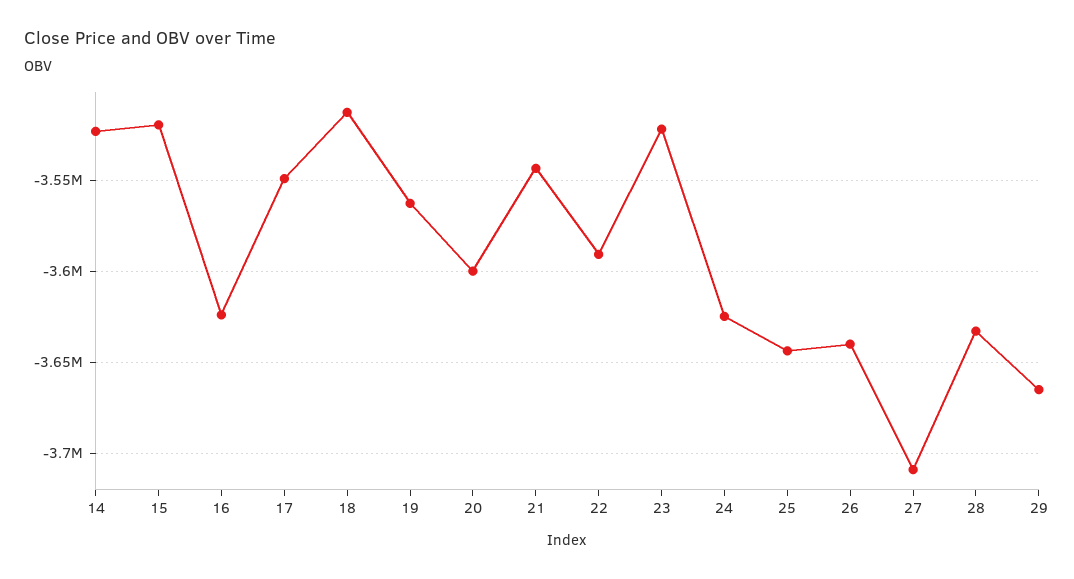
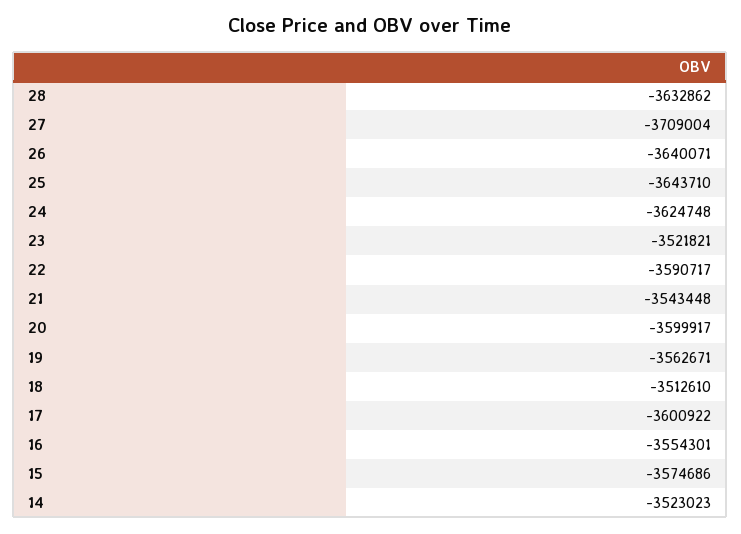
  {
    "14": -3523023,
-   "15": -3520000,
+   "15": -3574686,
-   "16": -3625000,
+   "16": -3554301,
-   "17": -3550000,
+   "17": -3600922,
    "18": -3512610,
    "19": -3562671,
    "20": -3599917,
    "21": -3543448,
    "22": -3590717,
    "23": -3521821,
    "24": -3624748,
    "25": -3643710,
    "26": -3640071,
    "27": -3709004,
-   "28": -3632862,
+   "28": -3632862
-   "29": -3665000
  }

